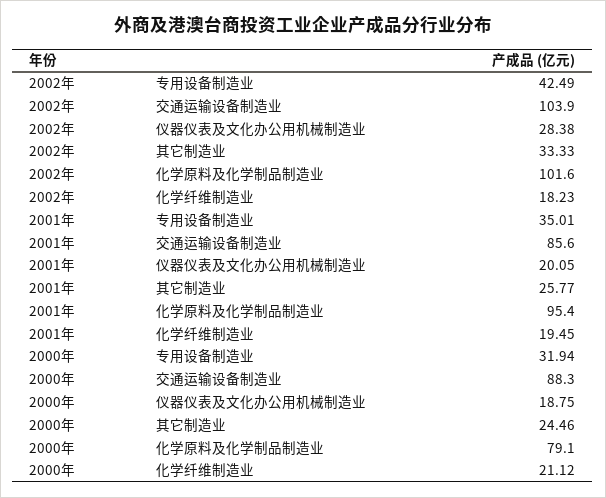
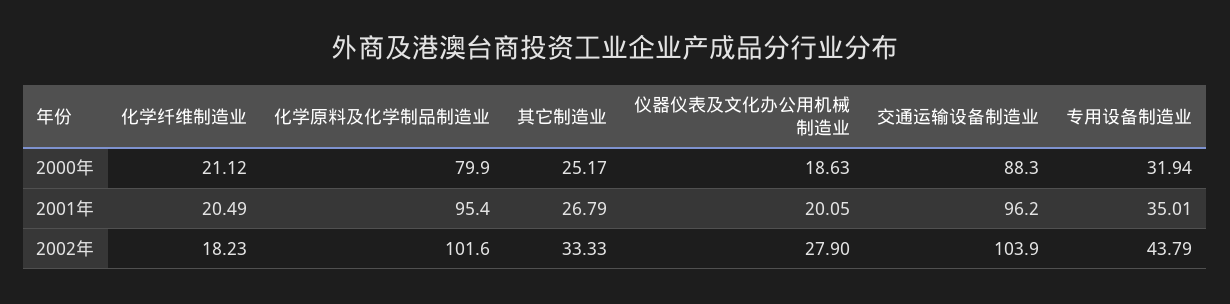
  {
    "2002年": {
-     "专用设备制造业": 42.49,
+     "专用设备制造业": 43.79,
      "交通运输设备制造业": 103.9,
-     "仪器仪表及文化办公用机械制造业": 28.38,
+     "仪器仪表及文化办公用机械制造业": 27.9,
      "其它制造业": 33.33,
      "化学原料及化学制品制造业": 101.6,
      "化学纤维制造业": 18.23
    },
    "2001年": {
      "专用设备制造业": 35.01,
-     "交通运输设备制造业": 85.6,
+     "交通运输设备制造业": 96.2,
      "仪器仪表及文化办公用机械制造业": 20.05,
-     "其它制造业": 25.77,
+     "其它制造业": 26.79,
      "化学原料及化学制品制造业": 95.4,
-     "化学纤维制造业": 19.45
+     "化学纤维制造业": 20.49
    },
    "2000年": {
      "专用设备制造业": 31.94,
      "交通运输设备制造业": 88.3,
-     "仪器仪表及文化办公用机械制造业": 18.75,
+     "仪器仪表及文化办公用机械制造业": 18.63,
-     "其它制造业": 24.46,
+     "其它制造业": 25.17,
-     "化学原料及化学制品制造业": 79.1,
+     "化学原料及化学制品制造业": 79.9,
      "化学纤维制造业": 21.12
    }
  }

